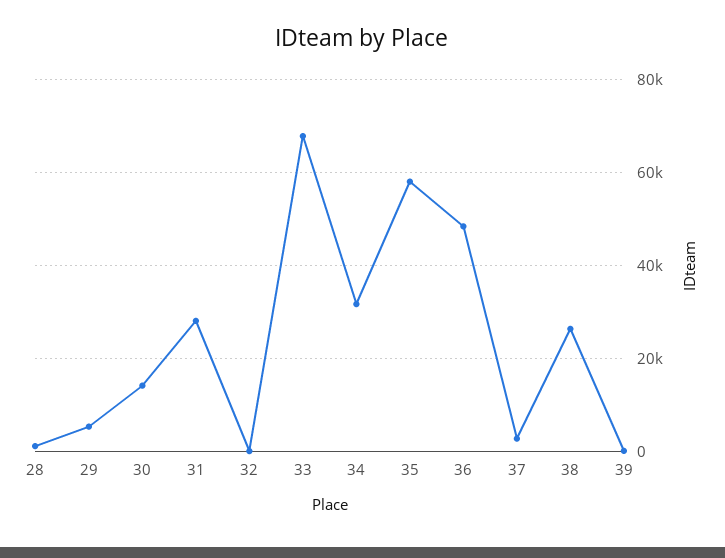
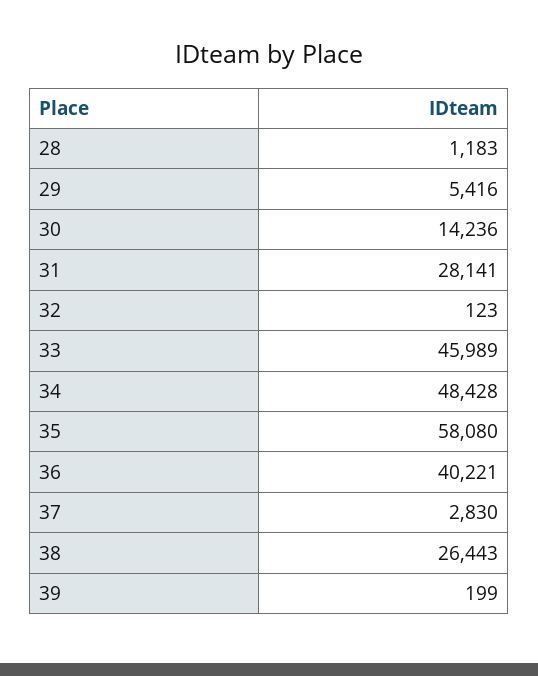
  {
    "28": 1183,
    "29": 5416,
    "30": 14236,
    "31": 28141,
    "32": 123,
-   "33": 68000,
+   "33": 45989,
-   "34": 32000,
+   "34": 48428,
    "35": 58080,
-   "36": 48000,
+   "36": 40221,
    "37": 2830,
    "38": 26443,
    "39": 199
  }

